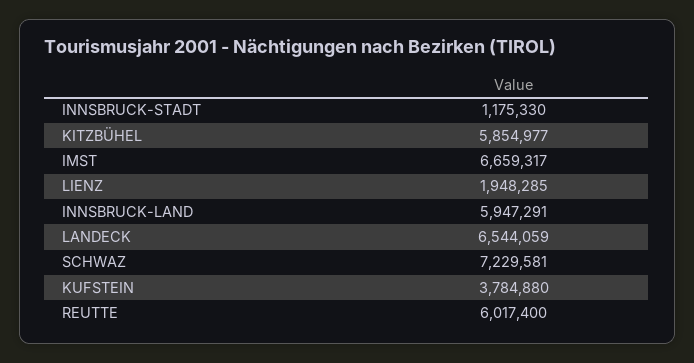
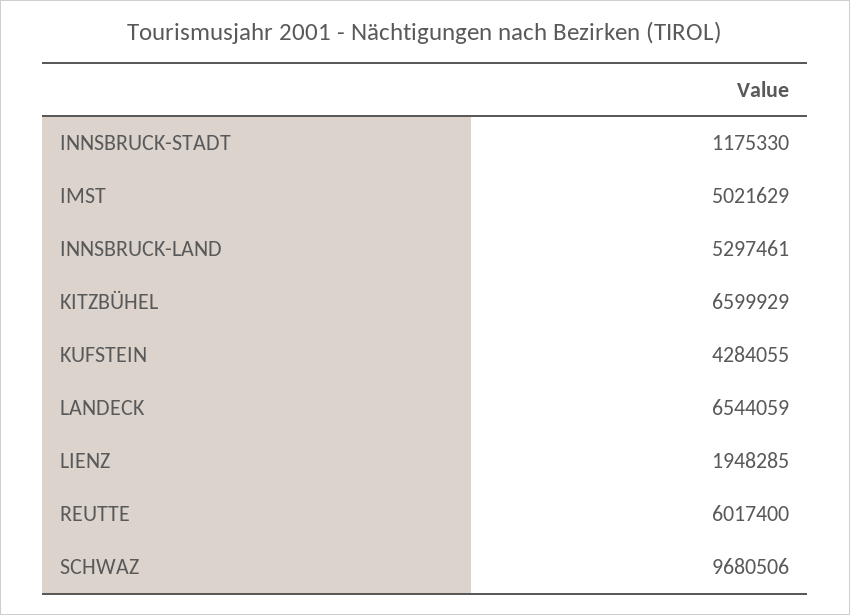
  {
    "INNSBRUCK-STADT": 1175330,
-   "KITZBÜHEL": 5854977,
+   "KITZBÜHEL": 6599929,
-   "IMST": 6659317,
+   "IMST": 5021629,
    "LIENZ": 1948285,
-   "INNSBRUCK-LAND": 5947291,
+   "INNSBRUCK-LAND": 5297461,
    "LANDECK": 6544059,
-   "SCHWAZ": 7229581,
+   "SCHWAZ": 9680506,
-   "KUFSTEIN": 3784880,
+   "KUFSTEIN": 4284055,
    "REUTTE": 6017400
  }

